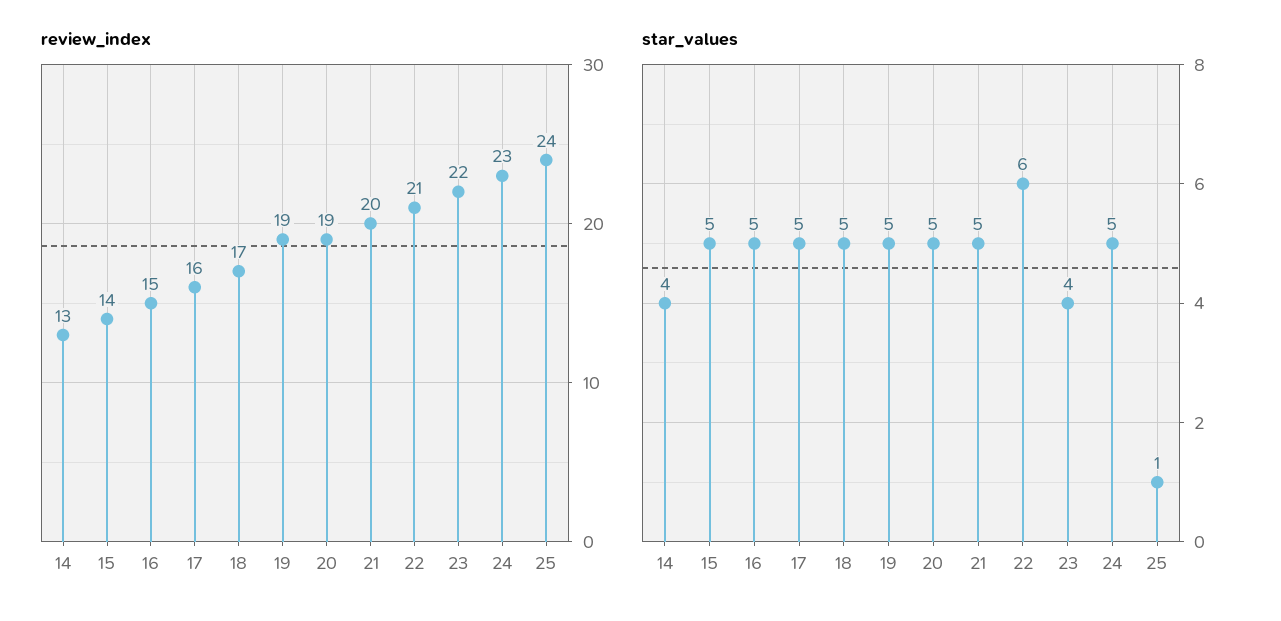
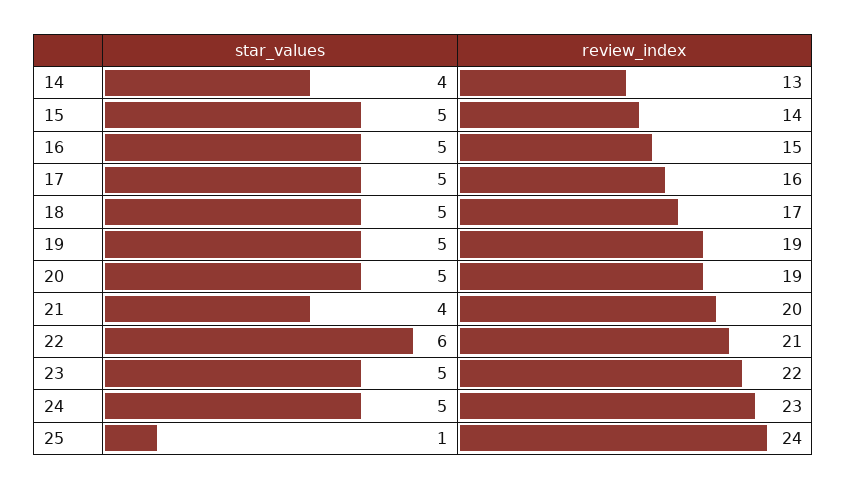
  {
    "review_index": {
      "14": 13,
      "15": 14,
      "16": 15,
      "17": 16,
      "18": 17,
      "19": 19,
      "20": 19,
      "21": 20,
      "22": 21,
      "23": 22,
      "24": 23,
      "25": 24
    },
    "star_values": {
      "14": 4,
      "15": 5,
      "16": 5,
      "17": 5,
      "18": 5,
      "19": 5,
      "20": 5,
-     "21": 5,
+     "21": 4,
      "22": 6,
-     "23": 4,
+     "23": 5,
      "24": 5,
      "25": 1
    }
  }

